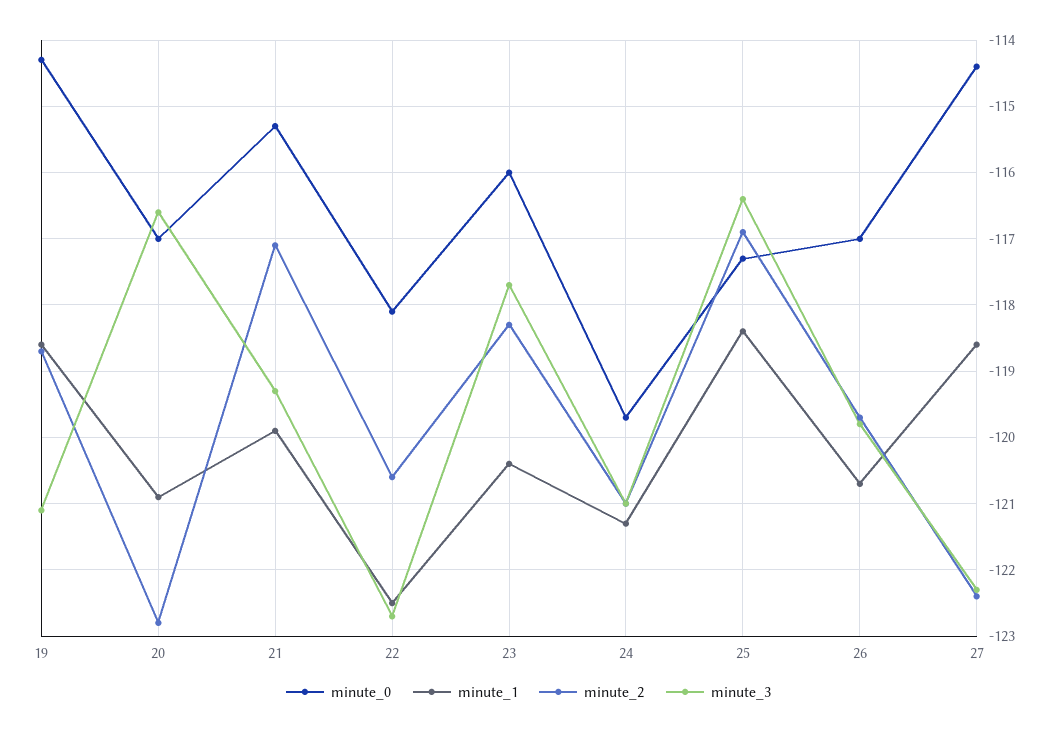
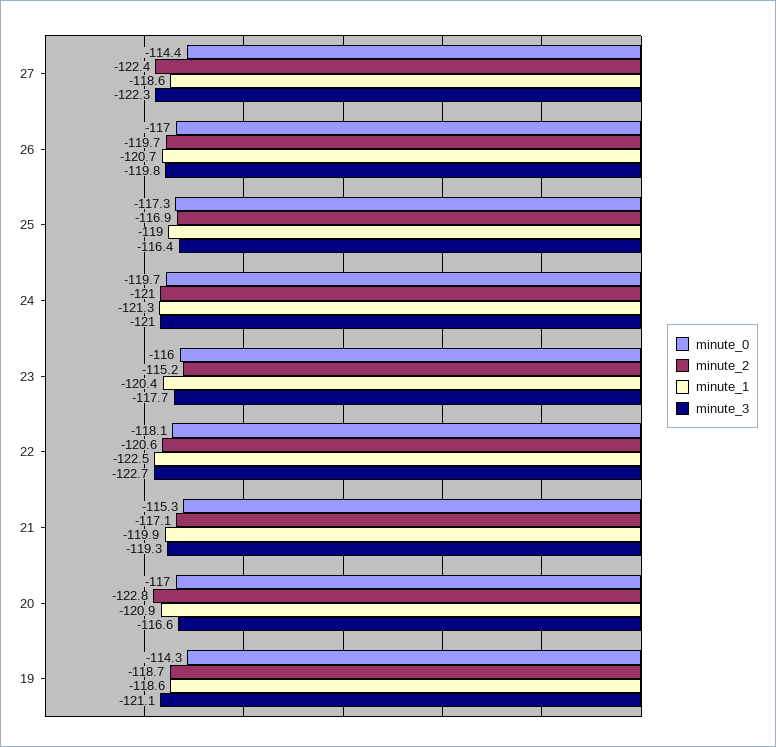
  {
    "minute_0": {
      "19": -114.3,
      "20": -117,
      "21": -115.3,
      "22": -118.1,
      "23": -116,
      "24": -119.7,
      "25": -117.3,
      "26": -117,
      "27": -114.4
    },
    "minute_1": {
      "19": -118.6,
      "20": -120.9,
      "21": -119.9,
      "22": -122.5,
      "23": -120.4,
      "24": -121.3,
-     "25": -118.4,
+     "25": -119,
      "26": -120.7,
      "27": -118.6
    },
    "minute_2": {
      "19": -118.7,
      "20": -122.8,
      "21": -117.1,
      "22": -120.6,
-     "23": -118.3,
+     "23": -115.2,
      "24": -121,
      "25": -116.9,
      "26": -119.7,
      "27": -122.4
    },
    "minute_3": {
      "19": -121.1,
      "20": -116.6,
      "21": -119.3,
      "22": -122.7,
      "23": -117.7,
      "24": -121,
      "25": -116.4,
      "26": -119.8,
      "27": -122.3
    }
  }

